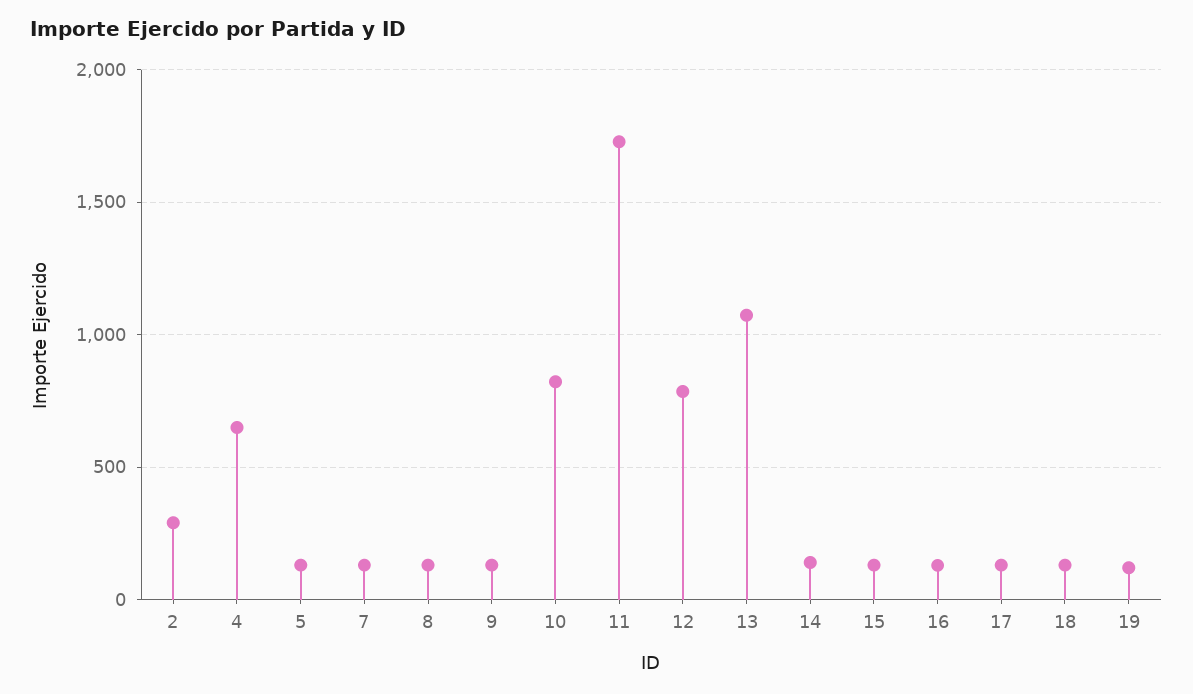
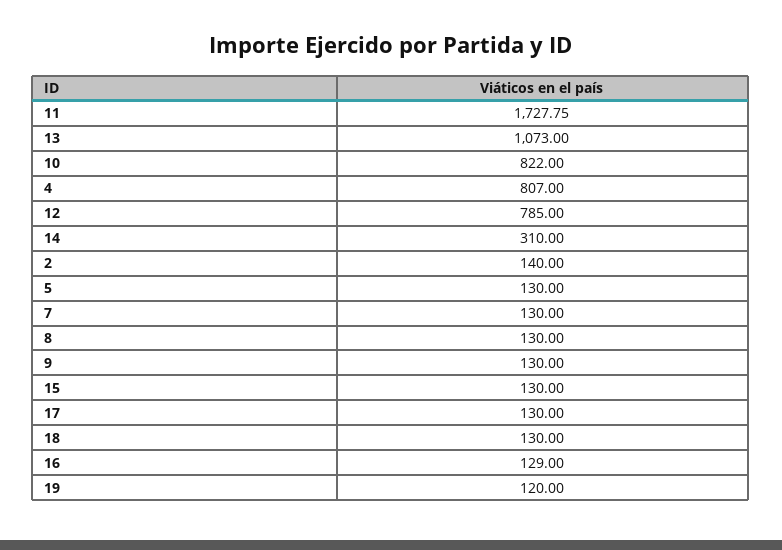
  {
-   "2": 300,
+   "2": 140,
-   "4": 650,
+   "4": 807,
    "5": 130,
    "7": 130,
    "8": 130,
    "9": 130,
    "10": 822,
    "11": 1727.75,
    "12": 785,
    "13": 1073,
-   "14": 150,
+   "14": 310,
    "15": 130,
    "16": 129,
    "17": 130,
    "18": 130,
    "19": 120
  }

